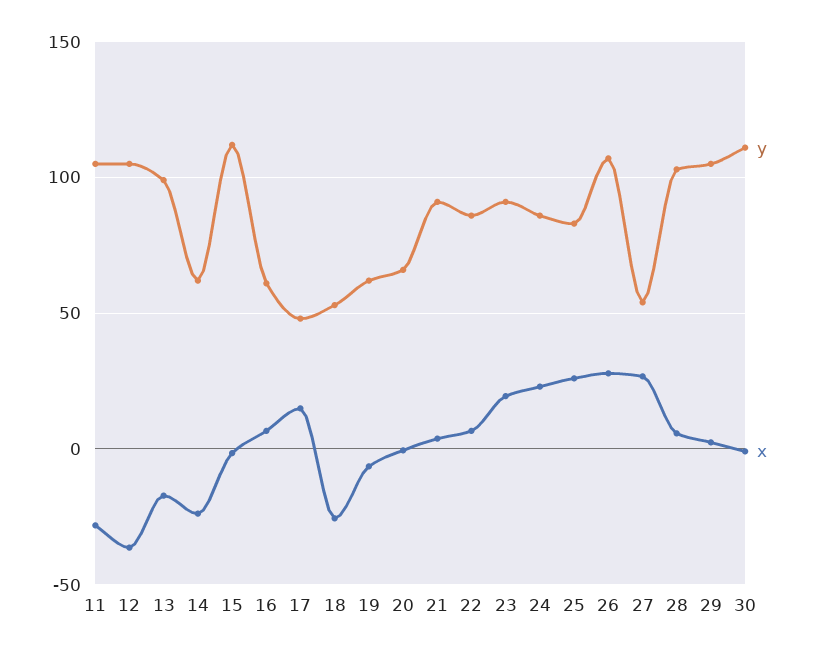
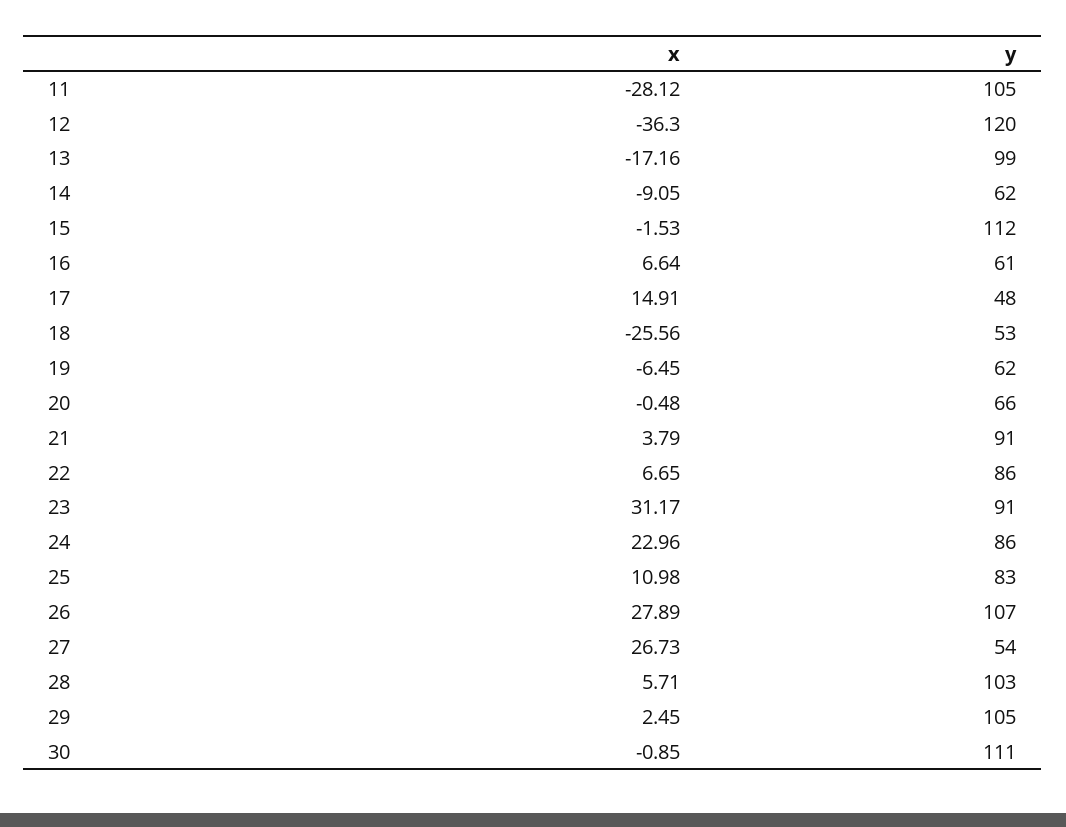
  {
    "y": {
      "11": 105,
-     "12": 105,
+     "12": 120,
      "13": 99,
      "14": 62,
      "15": 112,
      "16": 61,
      "17": 48,
      "18": 53,
      "19": 62,
      "20": 66,
      "21": 91,
      "22": 86,
      "23": 91,
      "24": 86,
      "25": 83,
      "26": 107,
      "27": 54,
      "28": 103,
      "29": 105,
      "30": 111
    },
    "x": {
      "11": -28.12,
      "12": -36.3,
      "13": -17.16,
-     "14": -25,
+     "14": -9.05,
      "15": -1.53,
      "16": 6.64,
      "17": 14.91,
      "18": -25.56,
      "19": -6.45,
      "20": -0.48,
      "21": 3.79,
      "22": 6.65,
-     "23": 20,
+     "23": 31.17,
      "24": 22.96,
-     "25": 25,
+     "25": 10.98,
      "26": 27.89,
      "27": 26.73,
      "28": 5.71,
      "29": 2.45,
      "30": -0.85
    }
  }

